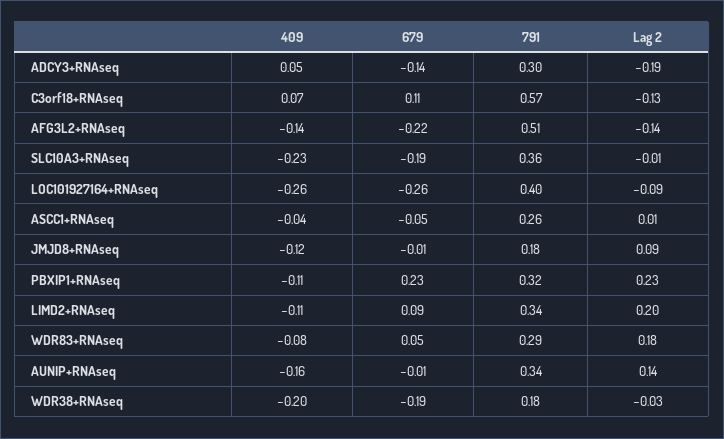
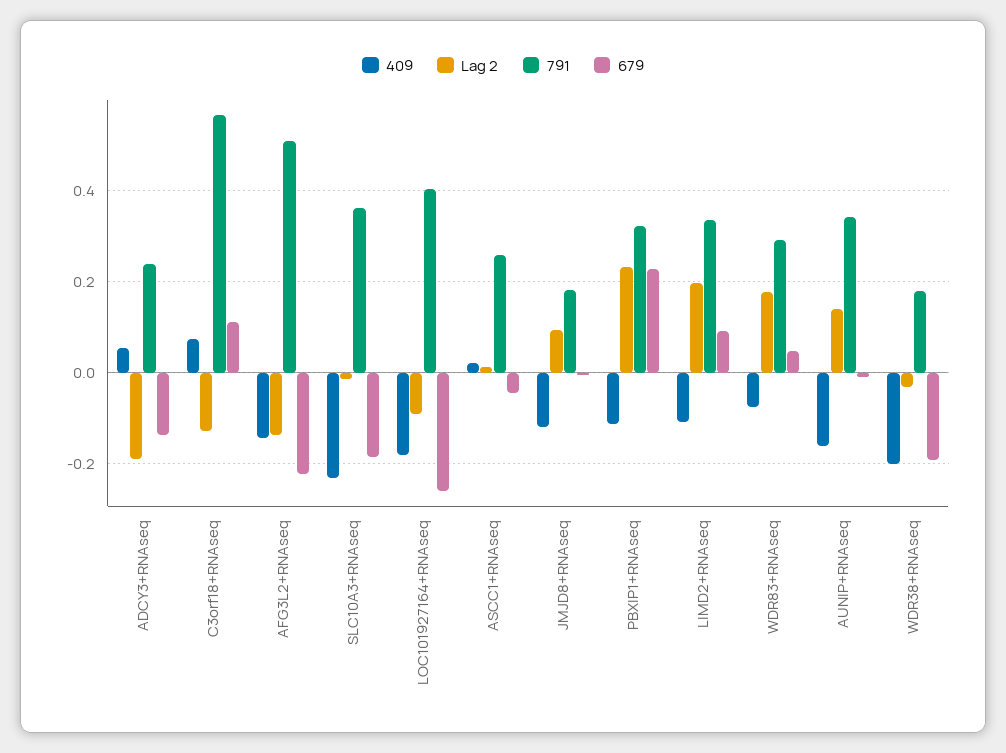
  {
    "409": {
      "ADCY3+RNAseq": 0.05,
      "C3orf18+RNAseq": 0.07,
      "AFG3L2+RNAseq": -0.14,
      "SLC10A3+RNAseq": -0.23,
-     "LOC101927164+RNAseq": -0.26,
+     "LOC101927164+RNAseq": -0.18,
-     "ASCC1+RNAseq": -0.04,
+     "ASCC1+RNAseq": 0.02,
      "JMJD8+RNAseq": -0.12,
      "PBXIP1+RNAseq": -0.11,
      "LIMD2+RNAseq": -0.11,
      "WDR83+RNAseq": -0.08,
      "AUNIP+RNAseq": -0.16,
      "WDR38+RNAseq": -0.2
    },
    "679": {
      "ADCY3+RNAseq": -0.14,
      "C3orf18+RNAseq": 0.11,
      "AFG3L2+RNAseq": -0.22,
      "SLC10A3+RNAseq": -0.19,
      "LOC101927164+RNAseq": -0.26,
      "ASCC1+RNAseq": -0.05,
      "JMJD8+RNAseq": -0.01,
      "PBXIP1+RNAseq": 0.23,
      "LIMD2+RNAseq": 0.09,
      "WDR83+RNAseq": 0.05,
      "AUNIP+RNAseq": -0.01,
      "WDR38+RNAseq": -0.19
    },
    "791": {
-     "ADCY3+RNAseq": 0.3,
+     "ADCY3+RNAseq": 0.24,
      "C3orf18+RNAseq": 0.57,
      "AFG3L2+RNAseq": 0.51,
      "SLC10A3+RNAseq": 0.36,
      "LOC101927164+RNAseq": 0.4,
      "ASCC1+RNAseq": 0.26,
      "JMJD8+RNAseq": 0.18,
      "PBXIP1+RNAseq": 0.32,
      "LIMD2+RNAseq": 0.34,
      "WDR83+RNAseq": 0.29,
      "AUNIP+RNAseq": 0.34,
      "WDR38+RNAseq": 0.18
    },
    "Lag 2": {
      "ADCY3+RNAseq": -0.19,
      "C3orf18+RNAseq": -0.13,
      "AFG3L2+RNAseq": -0.14,
      "SLC10A3+RNAseq": -0.01,
      "LOC101927164+RNAseq": -0.09,
      "ASCC1+RNAseq": 0.01,
      "JMJD8+RNAseq": 0.09,
      "PBXIP1+RNAseq": 0.23,
      "LIMD2+RNAseq": 0.2,
      "WDR83+RNAseq": 0.18,
      "AUNIP+RNAseq": 0.14,
      "WDR38+RNAseq": -0.03
    }
  }

